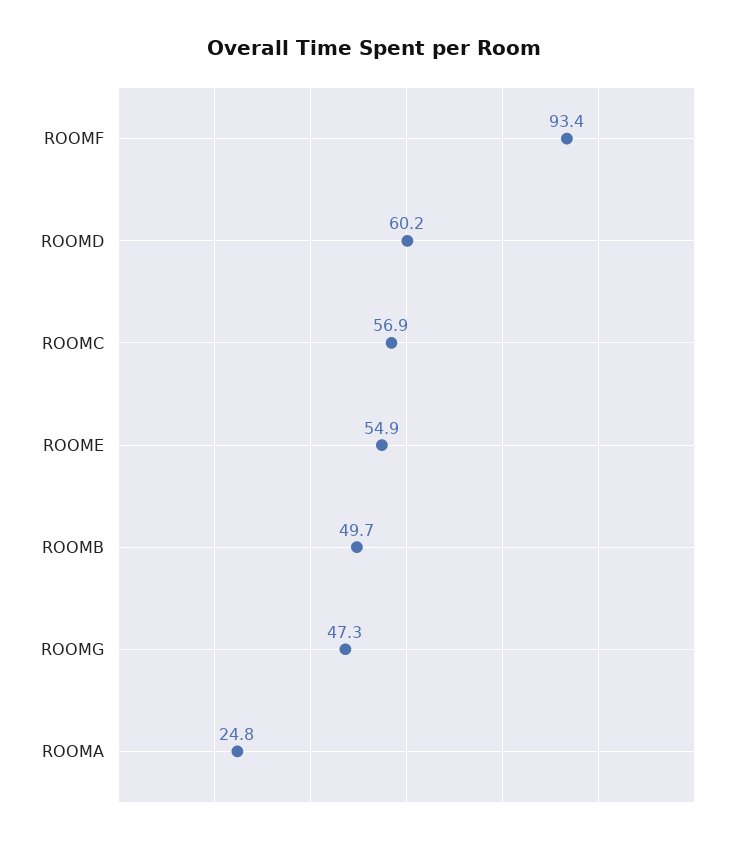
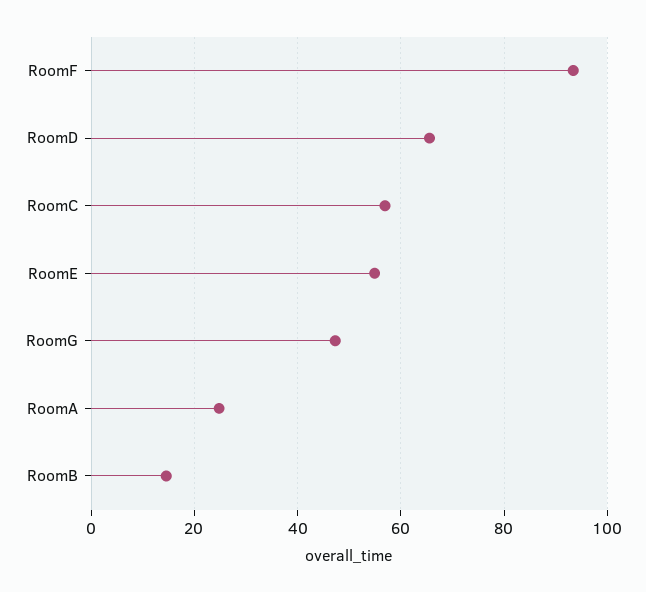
  {
    "ROOMF": 93.4,
-   "ROOMD": 60.2,
+   "ROOMD": 66,
    "ROOMC": 56.9,
    "ROOME": 54.9,
-   "ROOMB": 49.7,
+   "ROOMB": 14,
    "ROOMG": 47.3,
    "ROOMA": 24.8
  }

